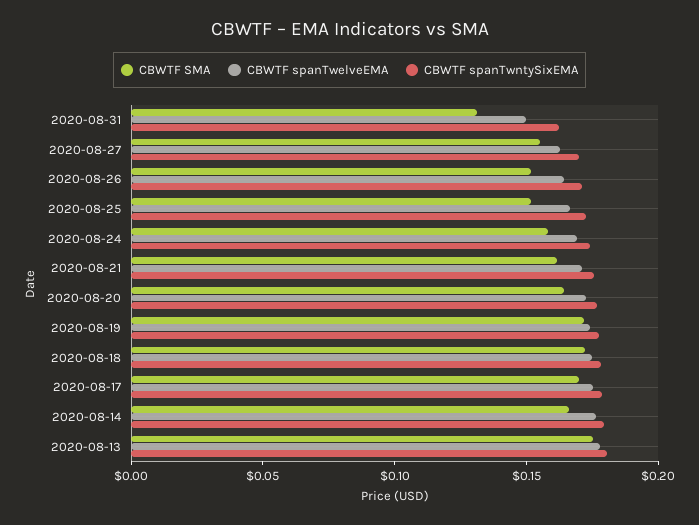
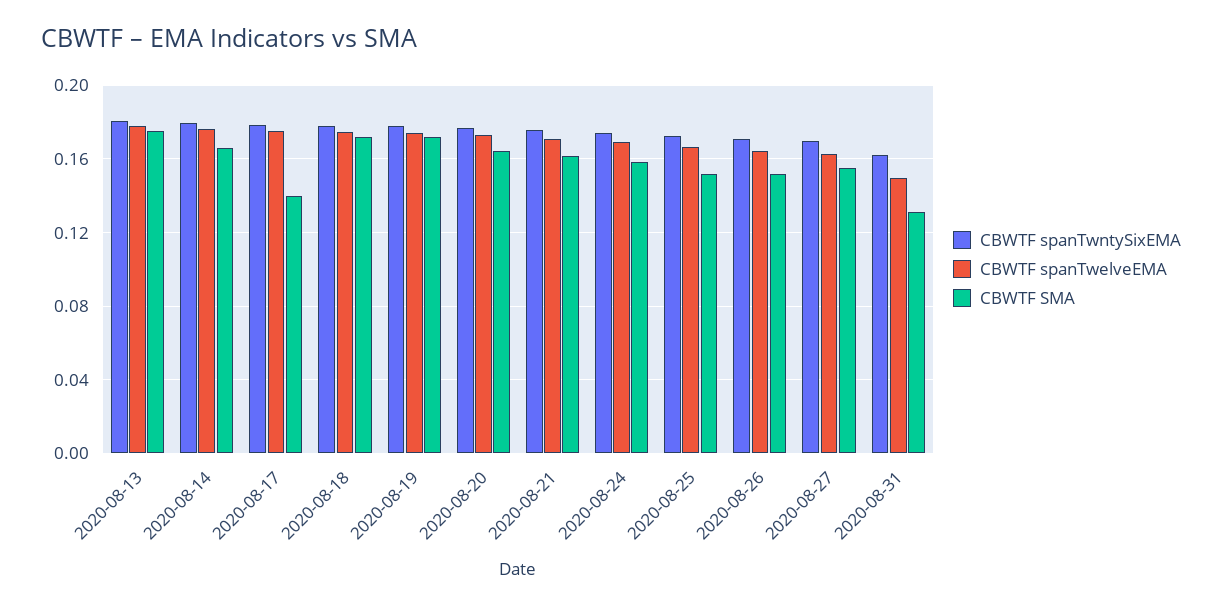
  {
    "CBWTF SMA": {
      "2020-08-31": 0.13,
      "2020-08-27": 0.155,
      "2020-08-26": 0.15,
      "2020-08-25": 0.15,
      "2020-08-24": 0.16,
      "2020-08-21": 0.16,
      "2020-08-20": 0.165,
      "2020-08-19": 0.17,
      "2020-08-18": 0.17,
-     "2020-08-17": 0.17,
+     "2020-08-17": 0.14,
      "2020-08-14": 0.165,
      "2020-08-13": 0.175
    },
    "CBWTF spanTwelveEMA": {
      "2020-08-31": 0.15,
      "2020-08-27": 0.165,
      "2020-08-26": 0.165,
      "2020-08-25": 0.165,
      "2020-08-24": 0.17,
      "2020-08-21": 0.17,
      "2020-08-20": 0.175,
      "2020-08-19": 0.175,
      "2020-08-18": 0.175,
      "2020-08-17": 0.175,
      "2020-08-14": 0.175,
      "2020-08-13": 0.18
    },
    "CBWTF spanTwntySixEMA": {
      "2020-08-31": 0.16,
      "2020-08-27": 0.17,
      "2020-08-26": 0.17,
      "2020-08-25": 0.175,
      "2020-08-24": 0.175,
      "2020-08-21": 0.175,
      "2020-08-20": 0.175,
      "2020-08-19": 0.18,
      "2020-08-18": 0.18,
      "2020-08-17": 0.18,
      "2020-08-14": 0.18,
      "2020-08-13": 0.18
    }
  }

